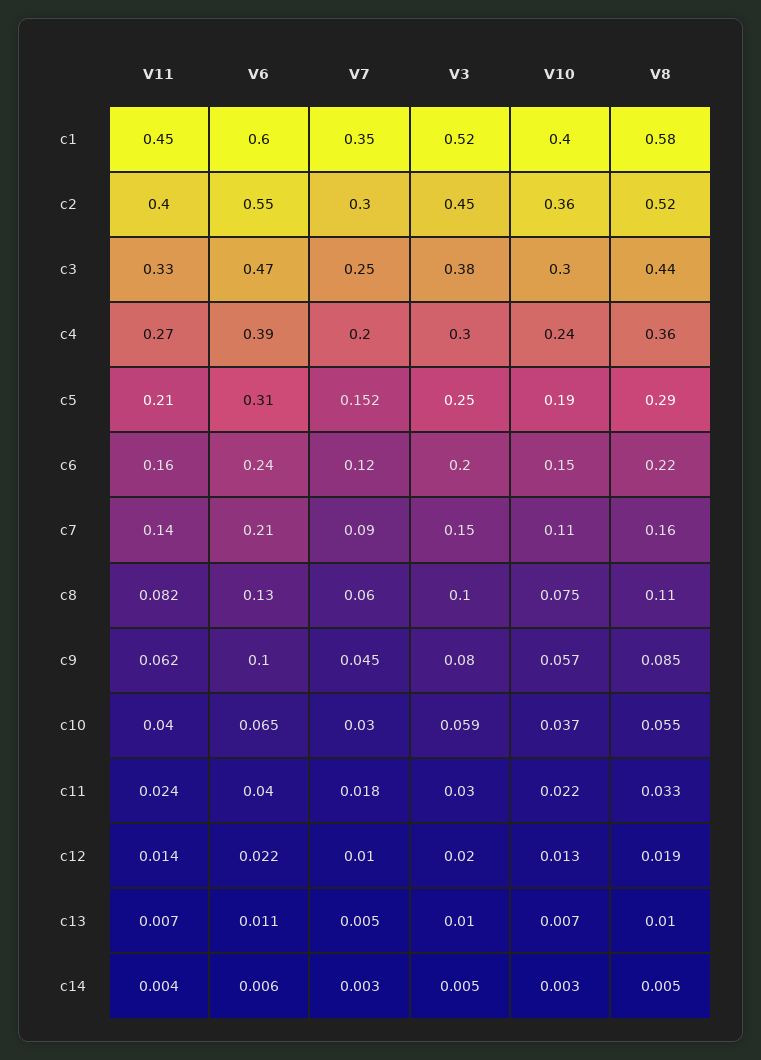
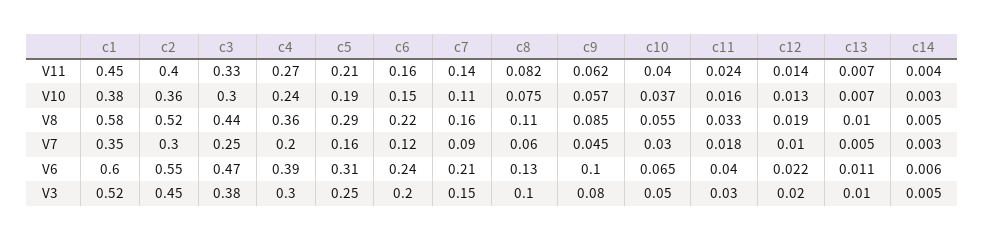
  {
    "V11": {
      "c1": 0.45,
      "c2": 0.4,
      "c3": 0.33,
      "c4": 0.27,
      "c5": 0.21,
      "c6": 0.16,
      "c7": 0.14,
      "c8": 0.082,
      "c9": 0.062,
      "c10": 0.04,
      "c11": 0.024,
      "c12": 0.014,
      "c13": 0.007,
      "c14": 0.004
    },
    "V6": {
      "c1": 0.6,
      "c2": 0.55,
      "c3": 0.47,
      "c4": 0.39,
      "c5": 0.31,
      "c6": 0.24,
      "c7": 0.21,
      "c8": 0.13,
      "c9": 0.1,
      "c10": 0.065,
      "c11": 0.04,
      "c12": 0.022,
      "c13": 0.011,
      "c14": 0.006
    },
    "V7": {
      "c1": 0.35,
      "c2": 0.3,
      "c3": 0.25,
      "c4": 0.2,
-     "c5": 0.152,
+     "c5": 0.16,
      "c6": 0.12,
      "c7": 0.09,
      "c8": 0.06,
      "c9": 0.045,
      "c10": 0.03,
      "c11": 0.018,
      "c12": 0.01,
      "c13": 0.005,
      "c14": 0.003
    },
    "V3": {
      "c1": 0.52,
      "c2": 0.45,
      "c3": 0.38,
      "c4": 0.3,
      "c5": 0.25,
      "c6": 0.2,
      "c7": 0.15,
      "c8": 0.1,
      "c9": 0.08,
-     "c10": 0.059,
+     "c10": 0.05,
      "c11": 0.03,
      "c12": 0.02,
      "c13": 0.01,
      "c14": 0.005
    },
    "V10": {
-     "c1": 0.4,
+     "c1": 0.38,
      "c2": 0.36,
      "c3": 0.3,
      "c4": 0.24,
      "c5": 0.19,
      "c6": 0.15,
      "c7": 0.11,
      "c8": 0.075,
      "c9": 0.057,
      "c10": 0.037,
-     "c11": 0.022,
+     "c11": 0.016,
      "c12": 0.013,
      "c13": 0.007,
      "c14": 0.003
    },
    "V8": {
      "c1": 0.58,
      "c2": 0.52,
      "c3": 0.44,
      "c4": 0.36,
      "c5": 0.29,
      "c6": 0.22,
      "c7": 0.16,
      "c8": 0.11,
      "c9": 0.085,
      "c10": 0.055,
      "c11": 0.033,
      "c12": 0.019,
      "c13": 0.01,
      "c14": 0.005
    }
  }

